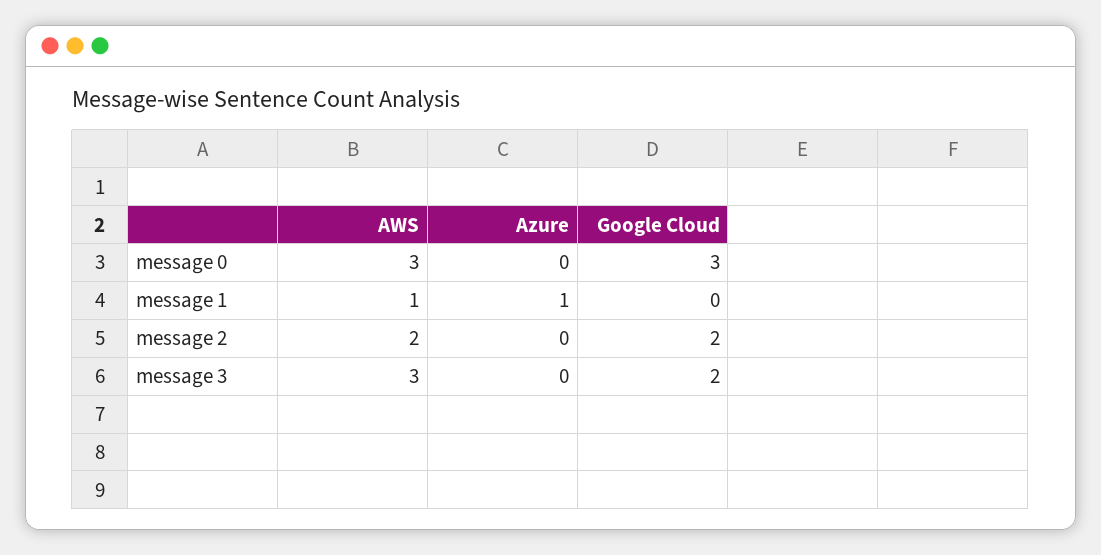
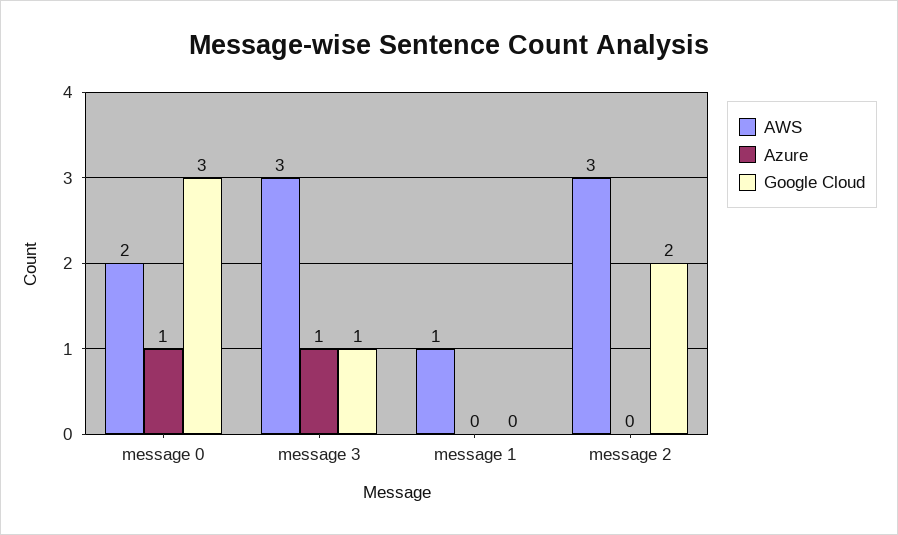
  {
    "AWS": {
-     "message 0": 3,
+     "message 0": 2,
      "message 1": 1,
-     "message 2": 2,
+     "message 2": 3,
      "message 3": 3
    },
    "Azure": {
-     "message 0": 0,
+     "message 0": 1,
-     "message 1": 1,
+     "message 1": 0,
      "message 2": 0,
-     "message 3": 0
+     "message 3": 1
    },
    "Google Cloud": {
      "message 0": 3,
      "message 1": 0,
      "message 2": 2,
-     "message 3": 2
+     "message 3": 1
    }
  }

